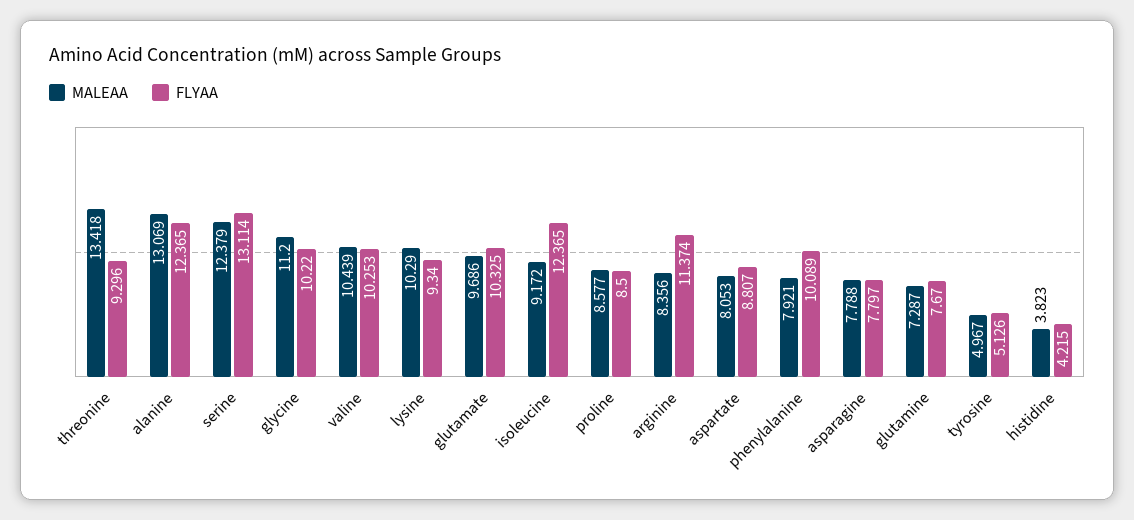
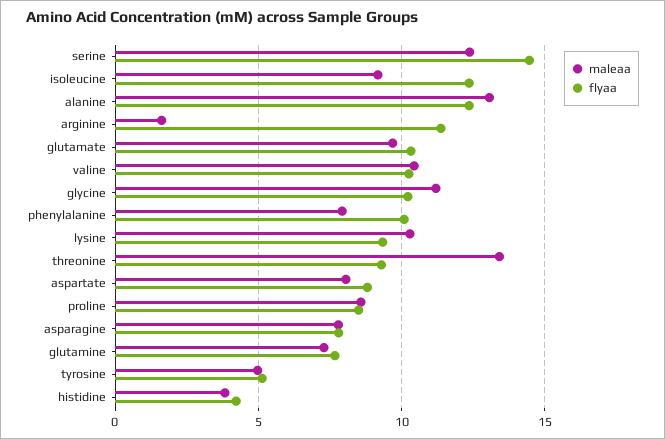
  {
    "MALEAA": {
      "threonine": 13.418,
      "alanine": 13.069,
      "serine": 12.379,
      "glycine": 11.2,
      "valine": 10.439,
      "lysine": 10.29,
      "glutamate": 9.686,
      "isoleucine": 9.172,
      "proline": 8.577,
-     "arginine": 8.356,
+     "arginine": 1.5,
      "aspartate": 8.053,
      "phenylalanine": 7.921,
      "asparagine": 7.788,
      "glutamine": 7.287,
      "tyrosine": 4.967,
      "histidine": 3.823
    },
    "FLYAA": {
      "threonine": 9.296,
      "alanine": 12.365,
-     "serine": 13.114,
+     "serine": 14.5,
      "glycine": 10.22,
      "valine": 10.253,
      "lysine": 9.34,
      "glutamate": 10.325,
      "isoleucine": 12.365,
      "proline": 8.5,
      "arginine": 11.374,
      "aspartate": 8.807,
      "phenylalanine": 10.089,
      "asparagine": 7.797,
      "glutamine": 7.67,
      "tyrosine": 5.126,
      "histidine": 4.215
    }
  }

